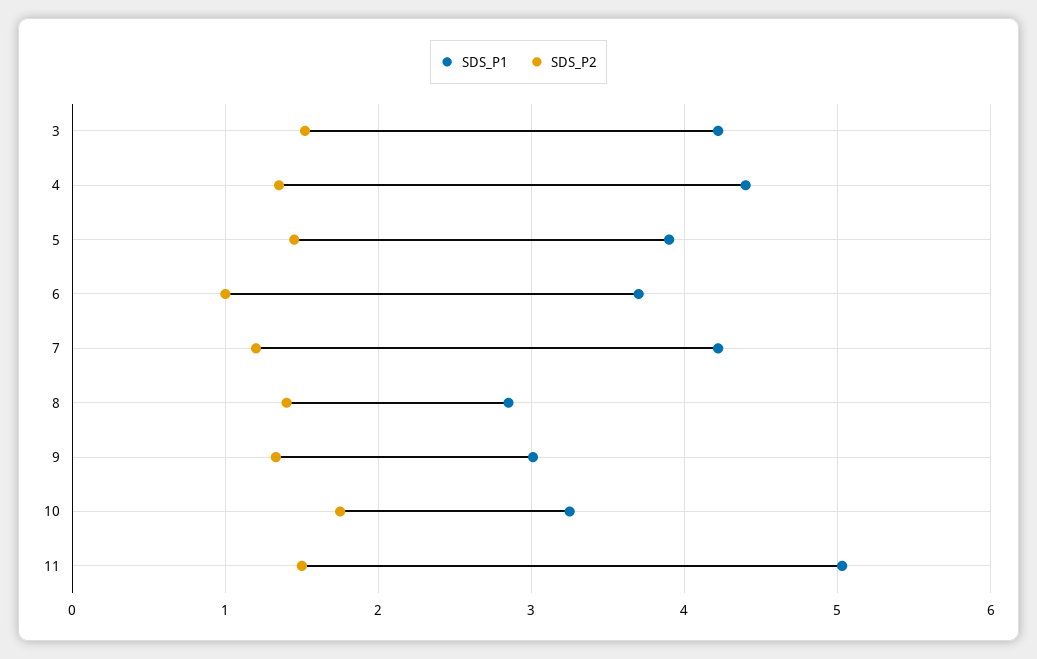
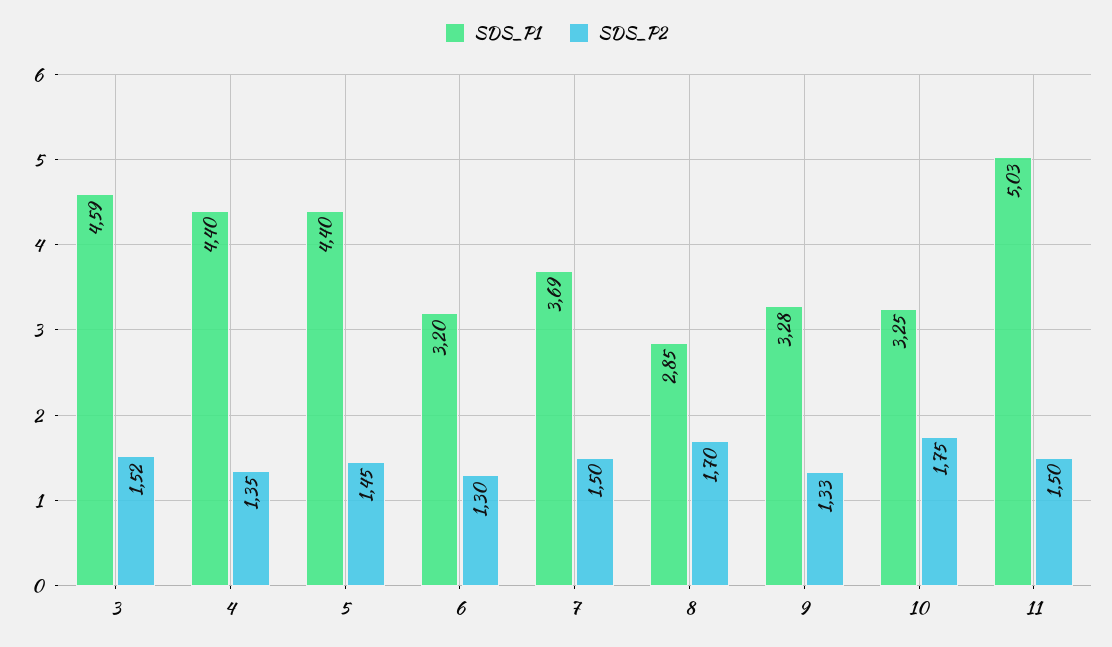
  {
    "SDS_P1": {
-     "3": 4.2,
+     "3": 4.59,
      "4": 4.4,
-     "5": 3.9,
+     "5": 4.4,
-     "6": 3.7,
+     "6": 3.2,
-     "7": 4.2,
+     "7": 3.69,
      "8": 2.85,
-     "9": 3,
+     "9": 3.28,
      "10": 3.25,
      "11": 5.03
    },
    "SDS_P2": {
      "3": 1.52,
      "4": 1.35,
      "5": 1.45,
-     "6": 1,
+     "6": 1.3,
-     "7": 1.2,
+     "7": 1.5,
-     "8": 1.4,
+     "8": 1.7,
      "9": 1.33,
      "10": 1.75,
      "11": 1.5
    }
  }

